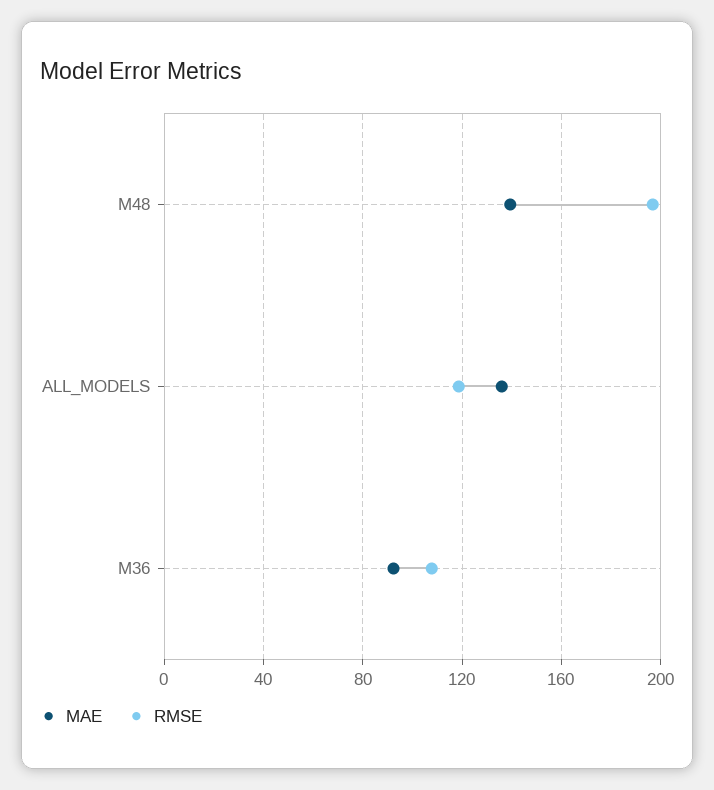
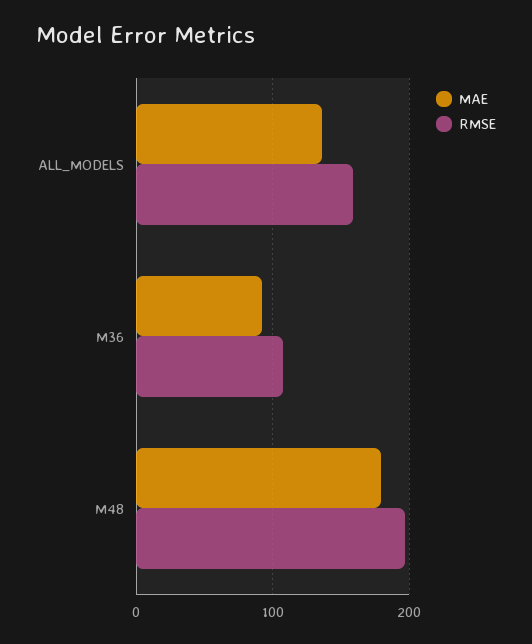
  {
    "MAE": {
-     "M48": 140,
+     "M48": 180,
      "ALL_MODELS": 135,
      "M36": 90
    },
    "RMSE": {
      "M48": 195,
-     "ALL_MODELS": 120,
+     "ALL_MODELS": 160,
      "M36": 110
    }
  }

